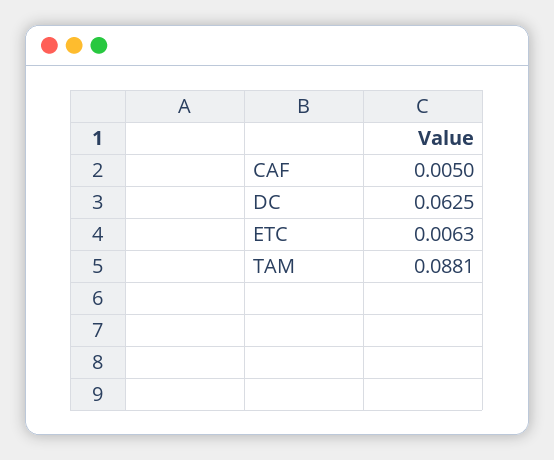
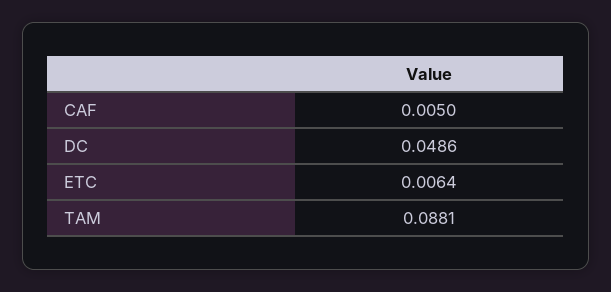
  {
    "CAF": 0.005,
-   "DC": 0.0625,
+   "DC": 0.0486,
-   "ETC": 0.0063,
+   "ETC": 0.0064,
    "TAM": 0.0881
  }

